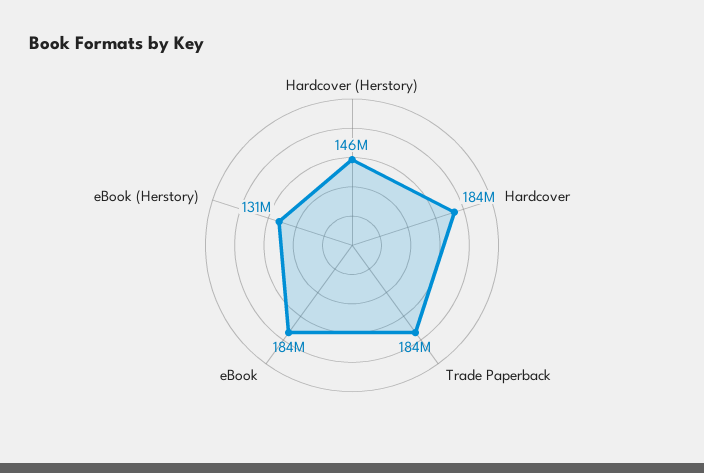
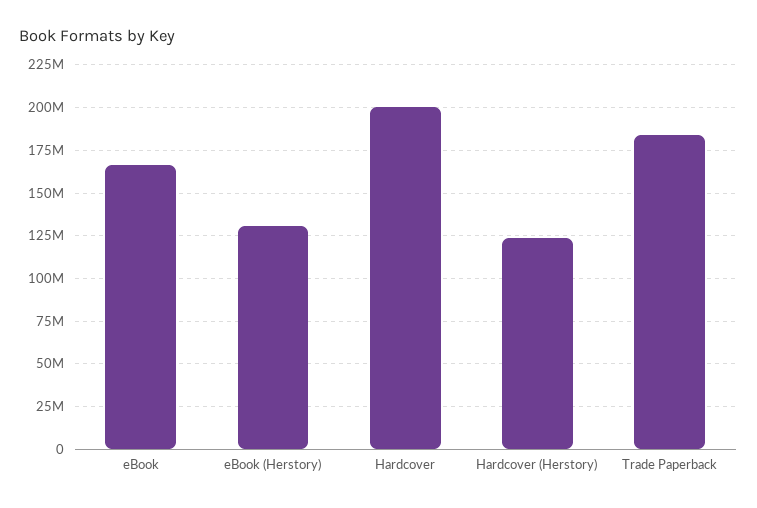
  {
-   "Hardcover (Herstory)": 146000000,
+   "Hardcover (Herstory)": 125000000,
-   "Hardcover": 184000000,
+   "Hardcover": 200000000,
    "Trade Paperback": 184000000,
-   "eBook": 184000000,
+   "eBook": 165000000,
    "eBook (Herstory)": 131000000
  }

